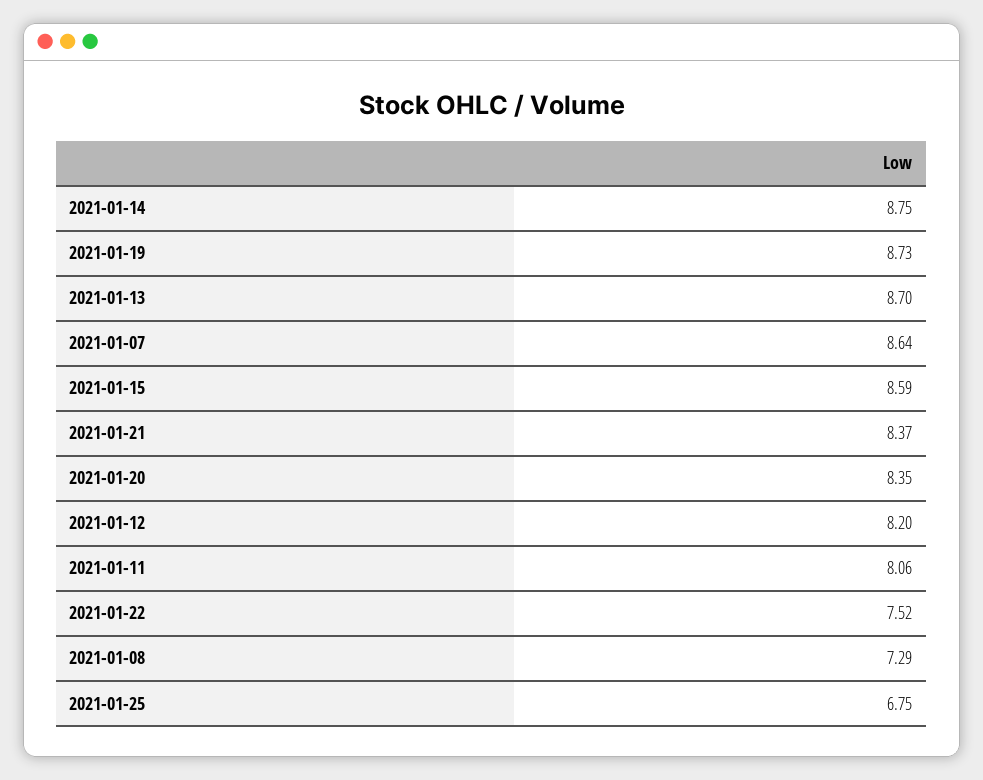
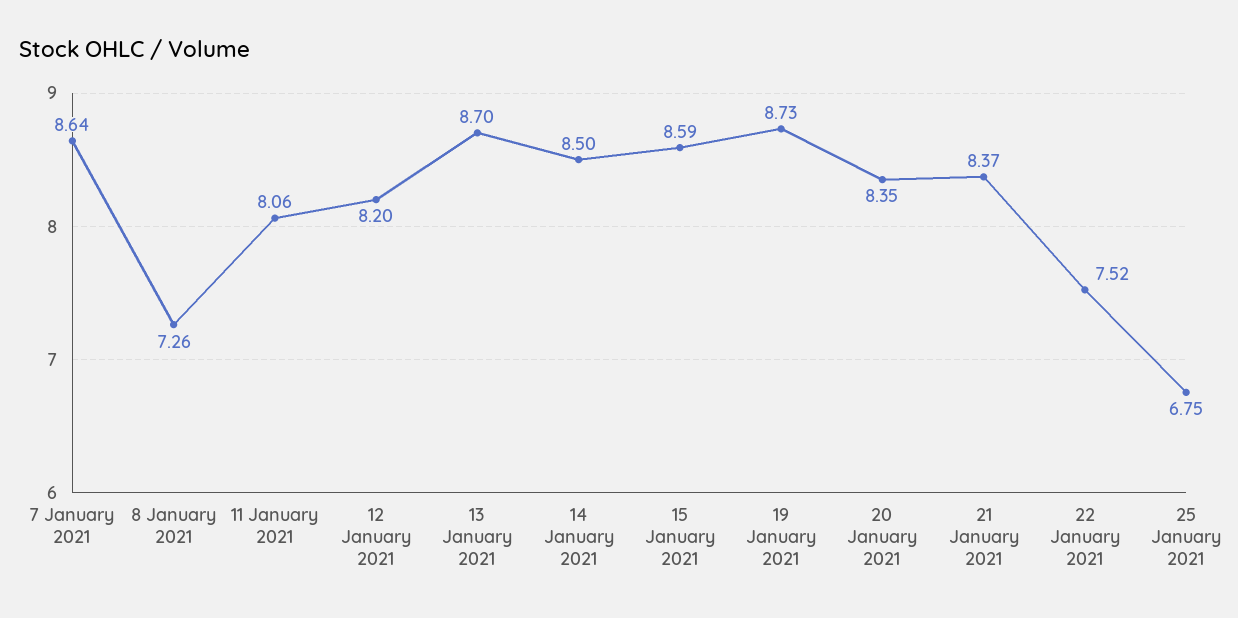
  {
-   "2021-01-14": 8.75,
+   "2021-01-14": 8.5,
    "2021-01-19": 8.73,
    "2021-01-13": 8.7,
    "2021-01-07": 8.64,
    "2021-01-15": 8.59,
    "2021-01-21": 8.37,
    "2021-01-20": 8.35,
    "2021-01-12": 8.2,
    "2021-01-11": 8.06,
    "2021-01-22": 7.52,
-   "2021-01-08": 7.29,
+   "2021-01-08": 7.26,
    "2021-01-25": 6.75
  }

